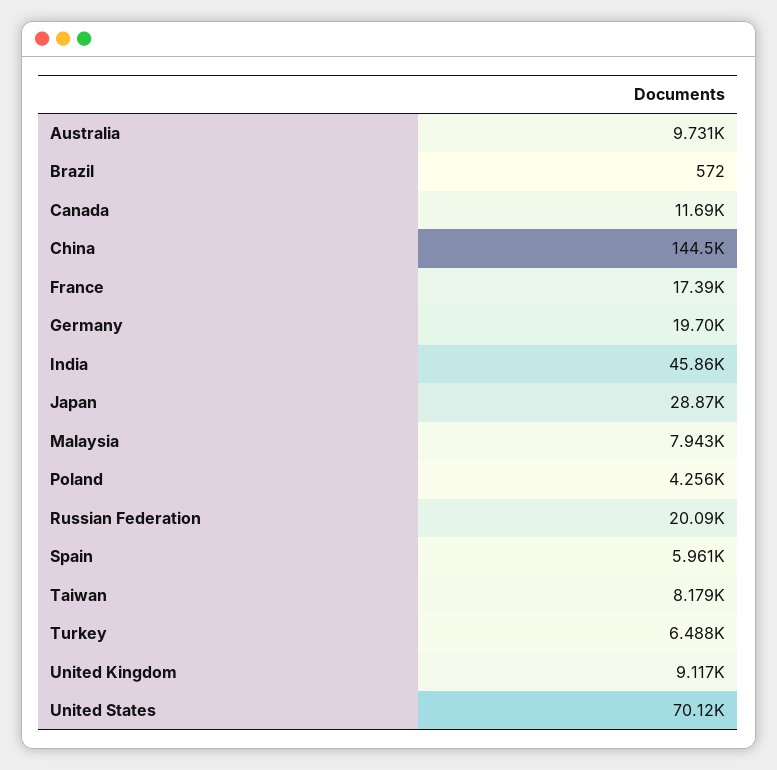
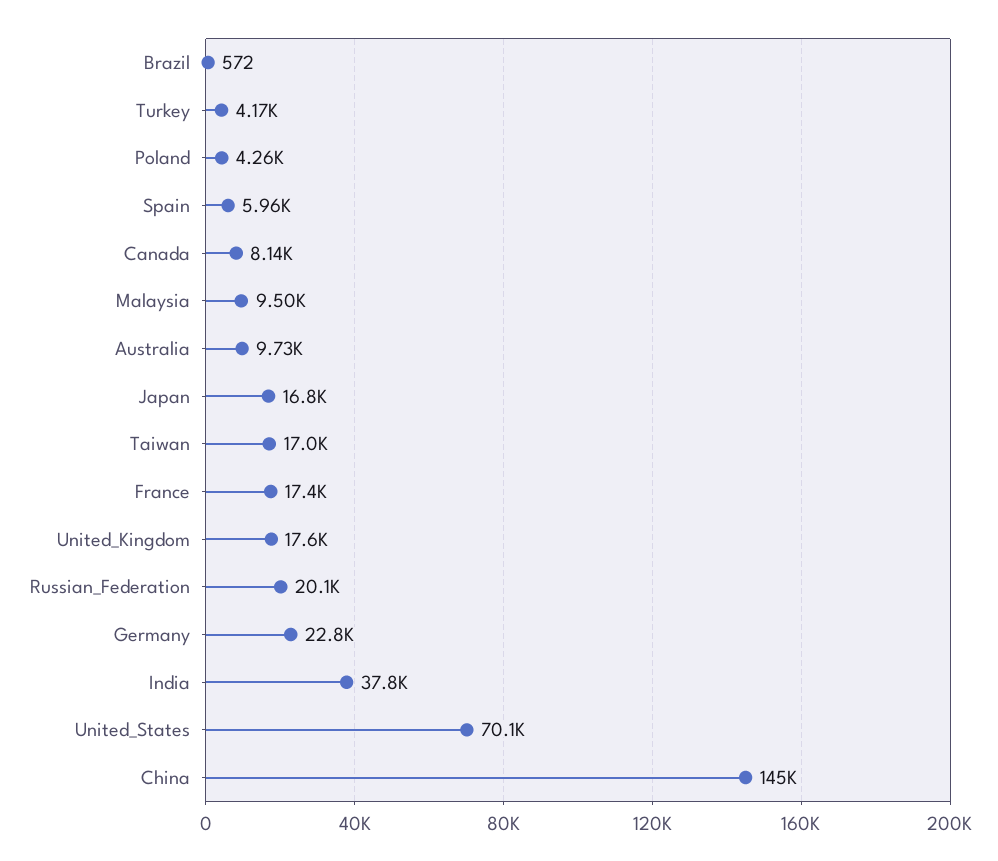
  {
    "Australia": 9731,
    "Brazil": 572,
-   "Canada": 11690,
+   "Canada": 8140,
    "China": 144500,
    "France": 17390,
-   "Germany": 19700,
+   "Germany": 22800,
-   "India": 45860,
+   "India": 37800,
-   "Japan": 28870,
+   "Japan": 16800,
-   "Malaysia": 7943,
+   "Malaysia": 9500,
    "Poland": 4256,
    "Russian Federation": 20090,
    "Spain": 5961,
-   "Taiwan": 8179,
+   "Taiwan": 17000,
-   "Turkey": 6488,
+   "Turkey": 4170,
-   "United Kingdom": 9117,
+   "United Kingdom": 17600,
    "United States": 70120
  }

